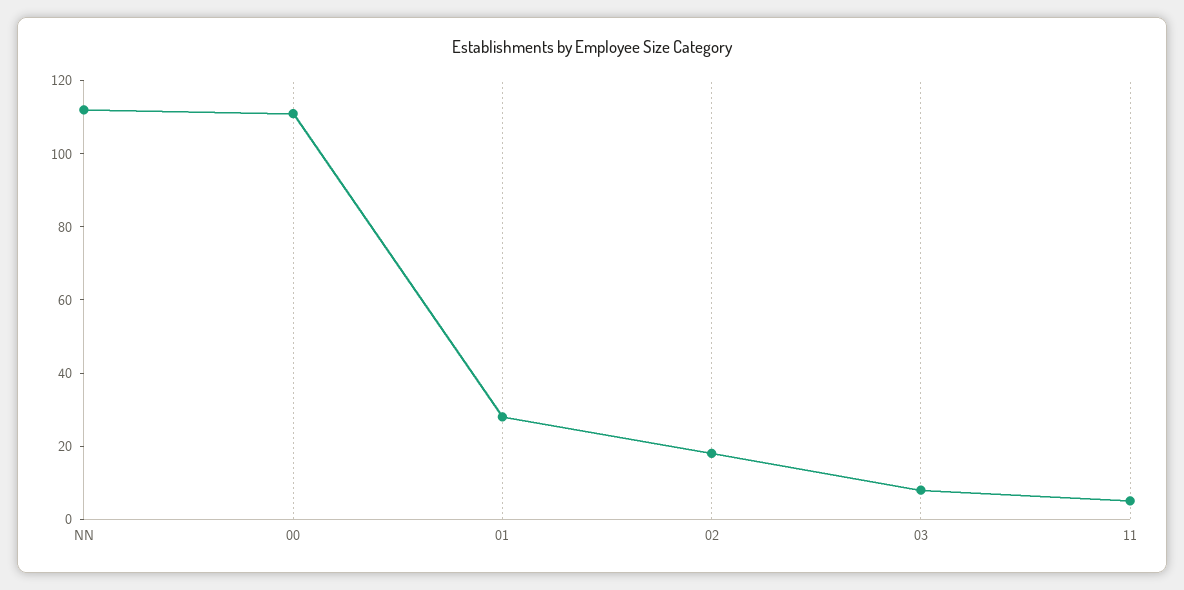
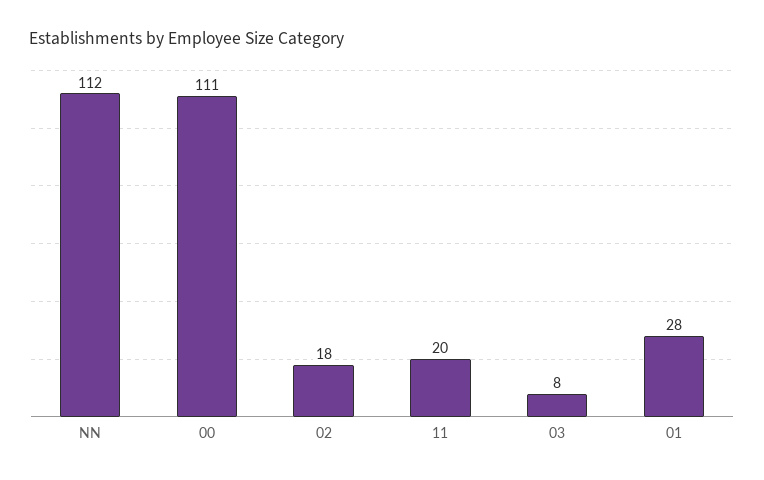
  {
    "NN": 112,
    "00": 111,
    "01": 28,
    "02": 18,
    "03": 8,
-   "11": 5
+   "11": 20
  }

